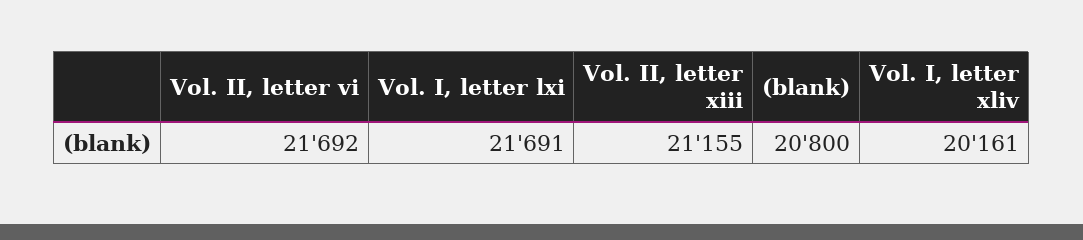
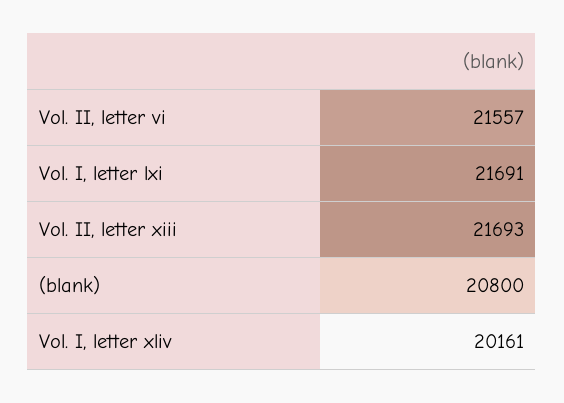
  {
-   "Vol. II, letter vi": 21692,
+   "Vol. II, letter vi": 21557,
    "Vol. I, letter lxi": 21691,
-   "Vol. II, letter xiii": 21155,
+   "Vol. II, letter xiii": 21693,
    "(blank)": 20800,
    "Vol. I, letter xliv": 20161
  }

